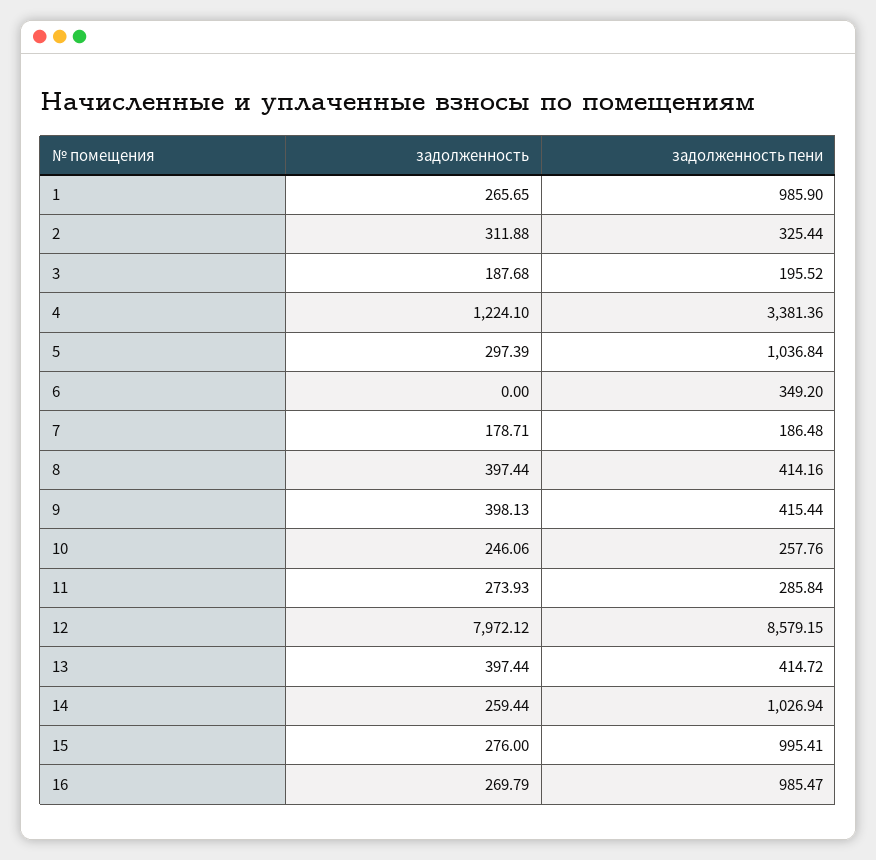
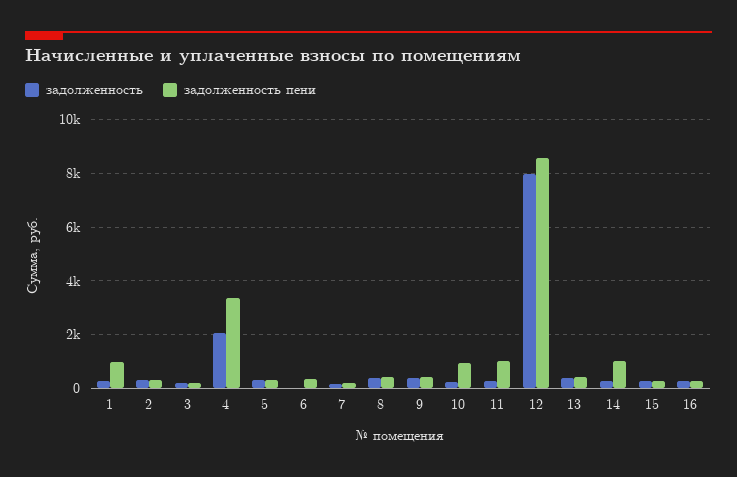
  {
    "задолженность": {
      "1": 265.65,
      "2": 311.88,
      "3": 187.68,
-     "4": 1224.1,
+     "4": 2000,
      "5": 297.39,
      "6": 0,
      "7": 178.71,
      "8": 397.44,
      "9": 398.13,
      "10": 246.06,
      "11": 273.93,
      "12": 7972.12,
      "13": 397.44,
      "14": 259.44,
      "15": 276,
      "16": 269.79
    },
    "задолженность пени": {
      "1": 985.9,
      "2": 325.44,
      "3": 195.52,
      "4": 3381.36,
-     "5": 1036.84,
+     "5": 250,
      "6": 349.2,
      "7": 186.48,
      "8": 414.16,
      "9": 415.44,
-     "10": 257.76,
+     "10": 1000,
-     "11": 285.84,
+     "11": 1000,
      "12": 8579.15,
      "13": 414.72,
      "14": 1026.94,
-     "15": 995.41,
+     "15": 250,
-     "16": 985.47
+     "16": 250
    }
  }

